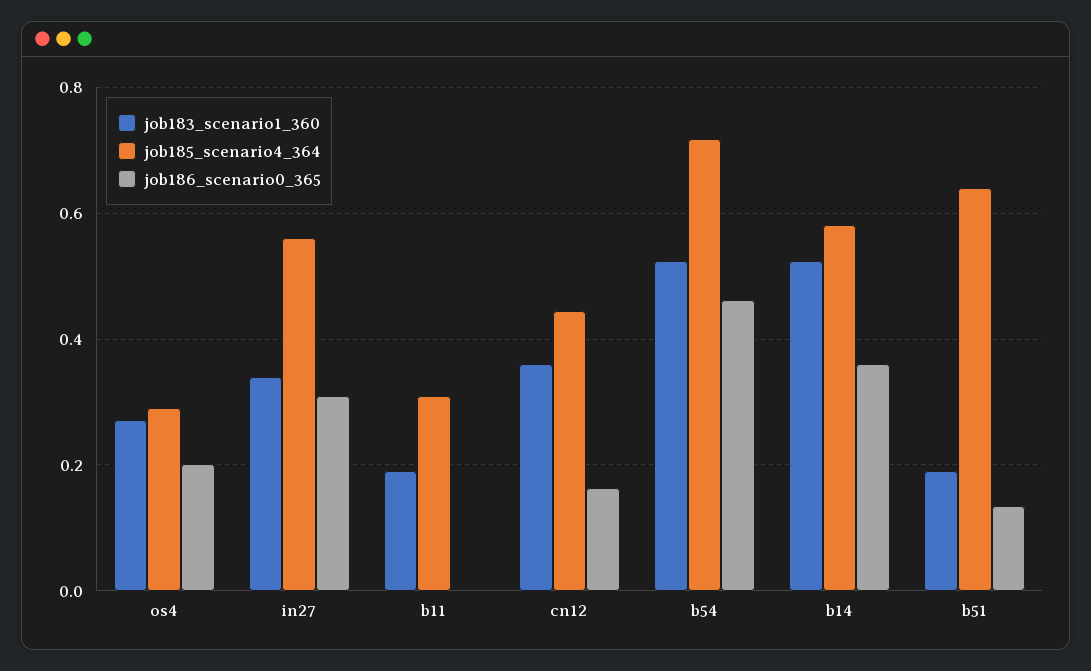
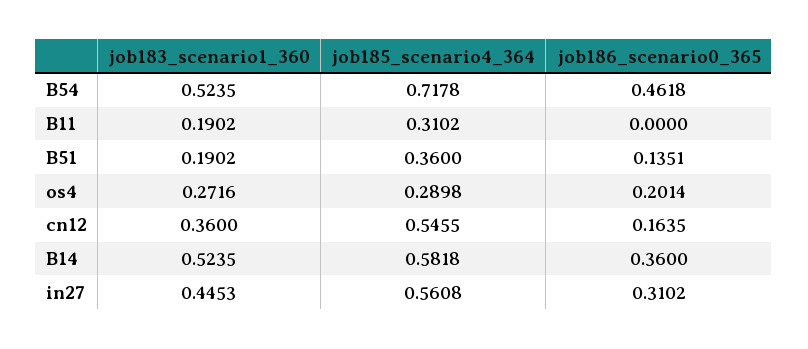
  {
    "job183_scenario1_360": {
      "os4": 0.2716,
-     "in27": 0.34,
+     "in27": 0.4453,
      "b11": 0.1902,
      "cn12": 0.36,
      "b54": 0.5235,
      "b14": 0.5235,
      "b51": 0.1902
    },
    "job185_scenario4_364": {
      "os4": 0.2898,
      "in27": 0.5608,
      "b11": 0.3102,
-     "cn12": 0.44,
+     "cn12": 0.5455,
      "b54": 0.7178,
      "b14": 0.5818,
-     "b51": 0.64
+     "b51": 0.36
    },
    "job186_scenario0_365": {
      "os4": 0.2014,
      "in27": 0.3102,
      "b11": 0,
      "cn12": 0.1635,
      "b54": 0.4618,
      "b14": 0.36,
      "b51": 0.1351
    }
  }

